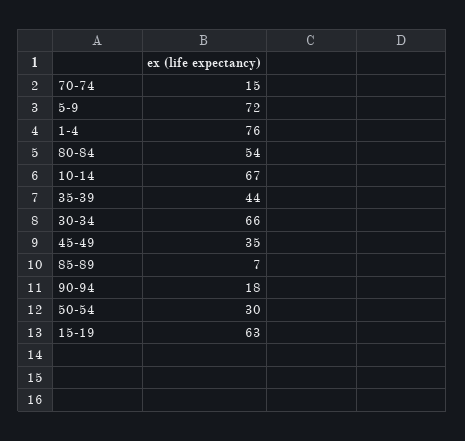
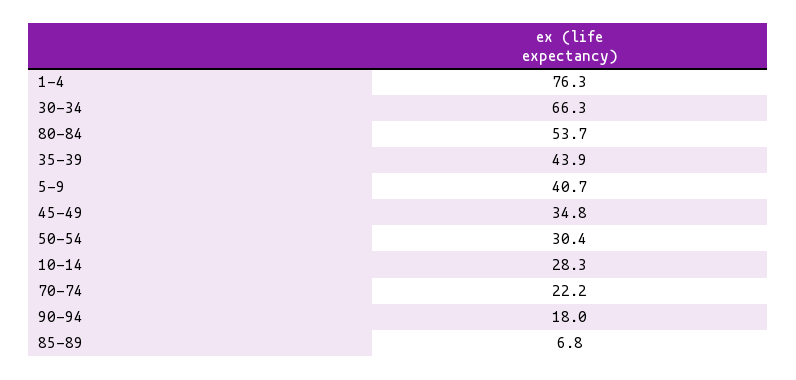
  {
-   "70-74": 15,
+   "70-74": 22.2,
-   "5-9": 72,
+   "5-9": 40.7,
    "1-4": 76.3,
    "80-84": 53.7,
-   "10-14": 67,
+   "10-14": 28.3,
    "35-39": 43.9,
    "30-34": 66.3,
    "45-49": 34.8,
    "85-89": 6.8,
    "90-94": 18,
-   "50-54": 30.4,
+   "50-54": 30.4
-   "15-19": 63
  }

